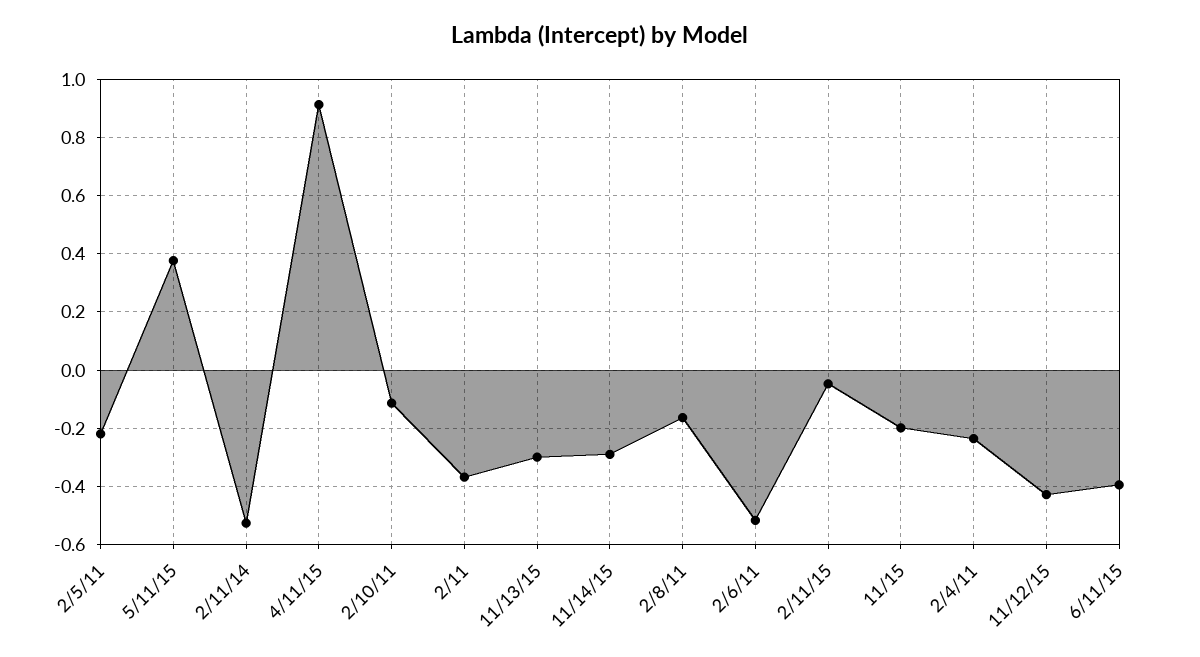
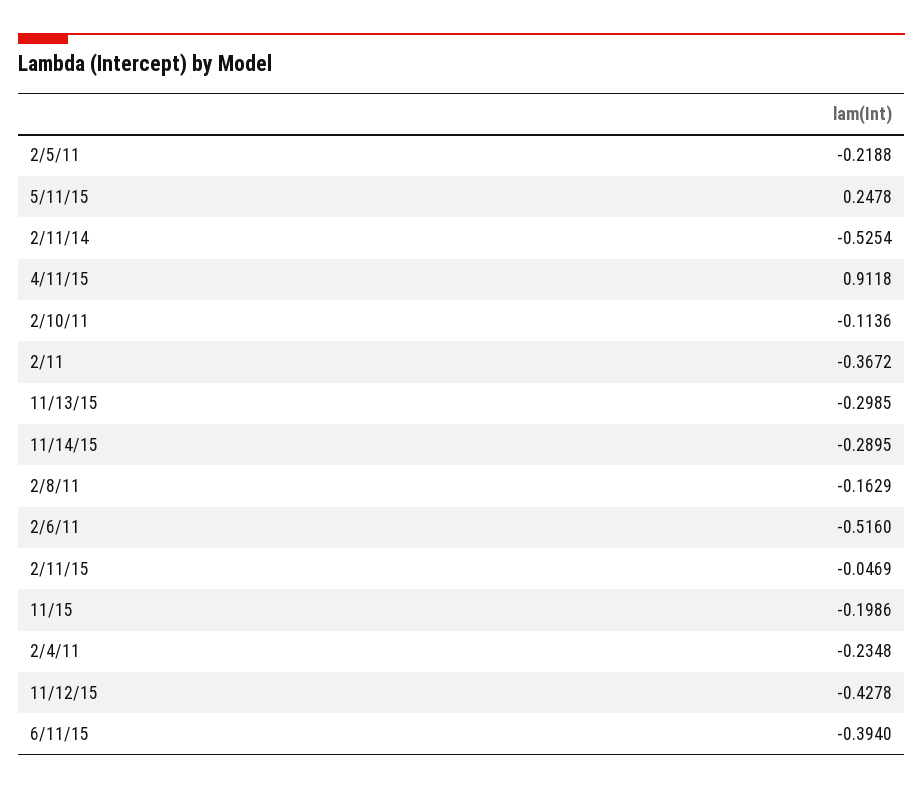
  {
    "2/5/11": -0.2188,
-   "5/11/15": 0.375,
+   "5/11/15": 0.2478,
    "2/11/14": -0.5254,
    "4/11/15": 0.9118,
    "2/10/11": -0.1136,
    "2/11": -0.3672,
    "11/13/15": -0.2985,
    "11/14/15": -0.2895,
    "2/8/11": -0.1629,
    "2/6/11": -0.516,
    "2/11/15": -0.0469,
    "11/15": -0.1986,
    "2/4/11": -0.2348,
    "11/12/15": -0.4278,
    "6/11/15": -0.394
  }

